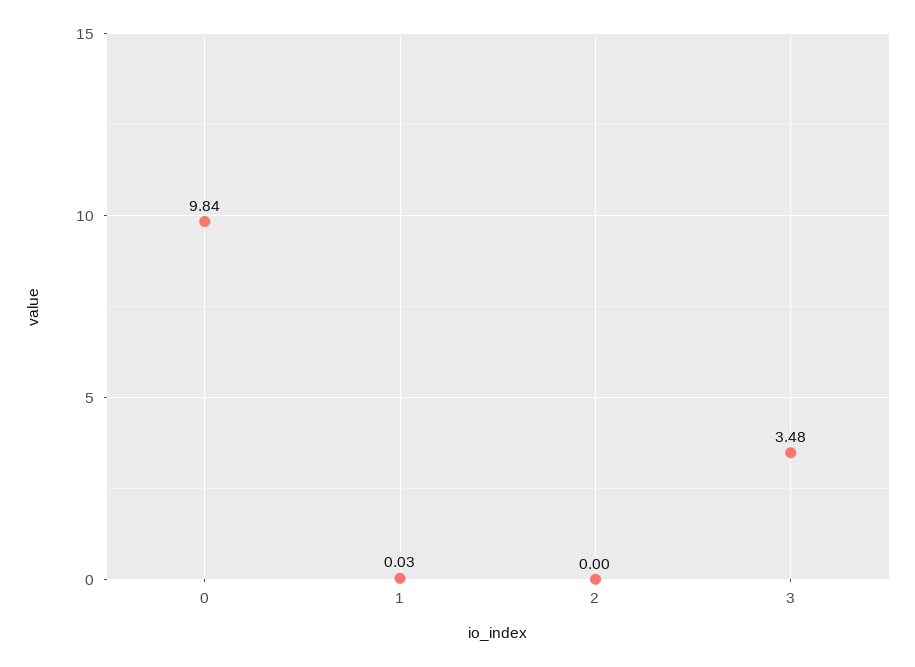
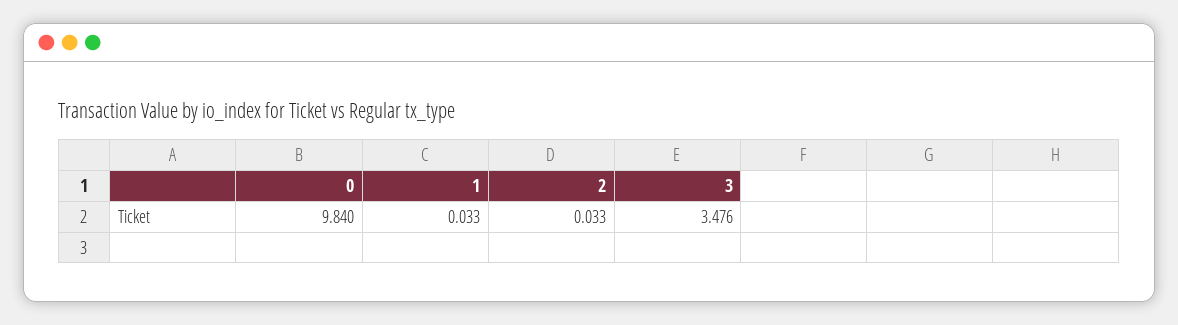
  {
    "0": 9.84,
    "1": 0.033,
-   "2": 0,
+   "2": 0.033,
    "3": 3.476
  }

